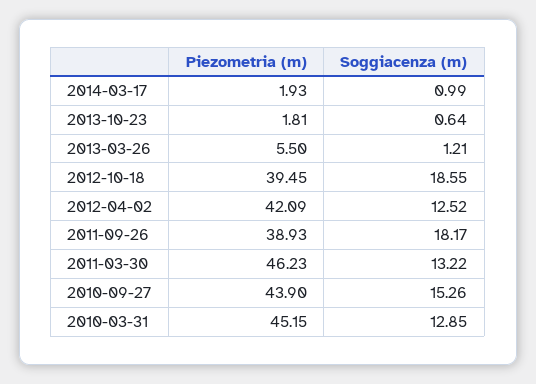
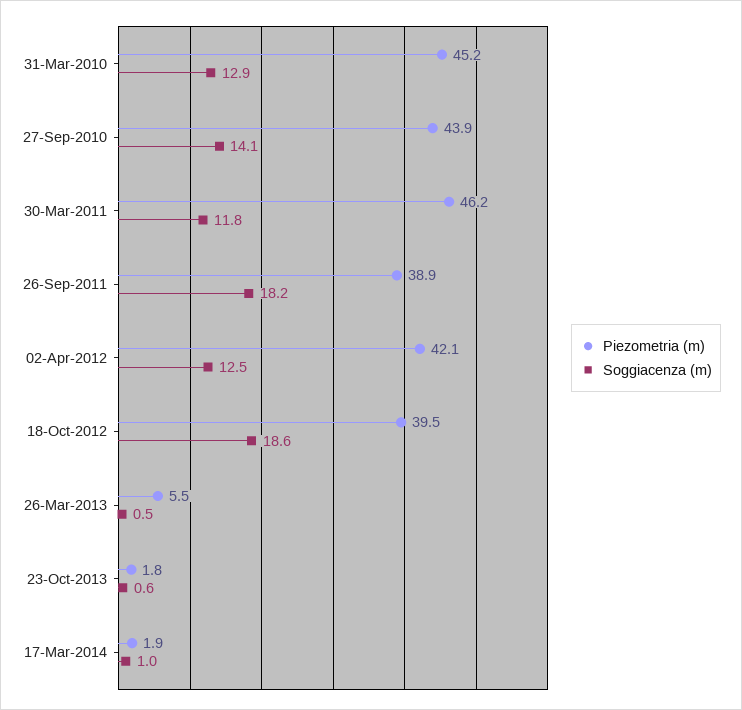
  {
    "Piezometria (m)": {
      "2014-03-17": 1.93,
      "2013-10-23": 1.81,
      "2013-03-26": 5.5,
      "2012-10-18": 39.45,
      "2012-04-02": 42.09,
      "2011-09-26": 38.93,
      "2011-03-30": 46.23,
      "2010-09-27": 43.9,
      "2010-03-31": 45.15
    },
    "Soggiacenza (m)": {
      "2014-03-17": 0.99,
      "2013-10-23": 0.64,
-     "2013-03-26": 1.21,
+     "2013-03-26": 0.5,
      "2012-10-18": 18.55,
      "2012-04-02": 12.52,
      "2011-09-26": 18.17,
-     "2011-03-30": 13.22,
+     "2011-03-30": 11.8,
-     "2010-09-27": 15.26,
+     "2010-09-27": 14.1,
      "2010-03-31": 12.85
    }
  }

